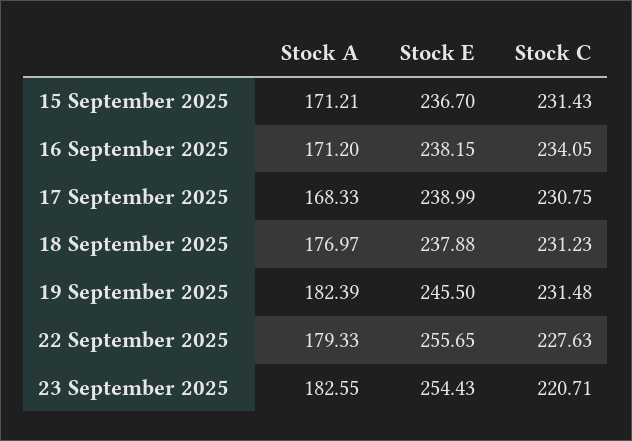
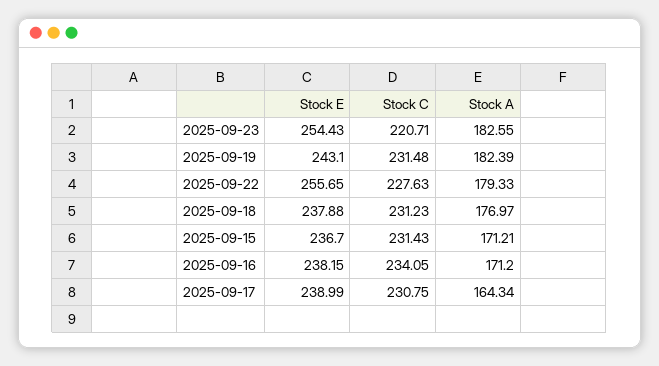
  {
    "Stock A": {
      "15 September 2025": 171.21,
      "16 September 2025": 171.2,
-     "17 September 2025": 168.33,
+     "17 September 2025": 164.34,
      "18 September 2025": 176.97,
      "19 September 2025": 182.39,
      "22 September 2025": 179.33,
      "23 September 2025": 182.55
    },
    "Stock E": {
      "15 September 2025": 236.7,
      "16 September 2025": 238.15,
      "17 September 2025": 238.99,
      "18 September 2025": 237.88,
-     "19 September 2025": 245.5,
+     "19 September 2025": 243.1,
      "22 September 2025": 255.65,
      "23 September 2025": 254.43
    },
    "Stock C": {
      "15 September 2025": 231.43,
      "16 September 2025": 234.05,
      "17 September 2025": 230.75,
      "18 September 2025": 231.23,
      "19 September 2025": 231.48,
      "22 September 2025": 227.63,
      "23 September 2025": 220.71
    }
  }

